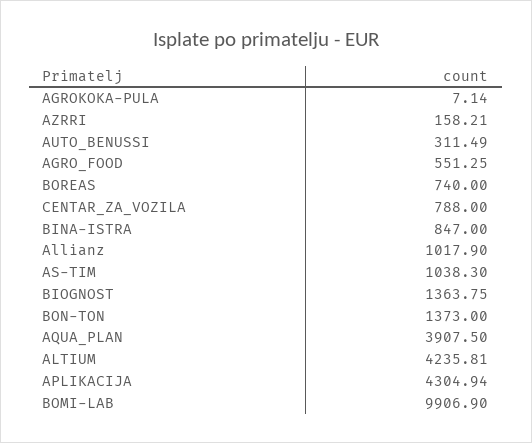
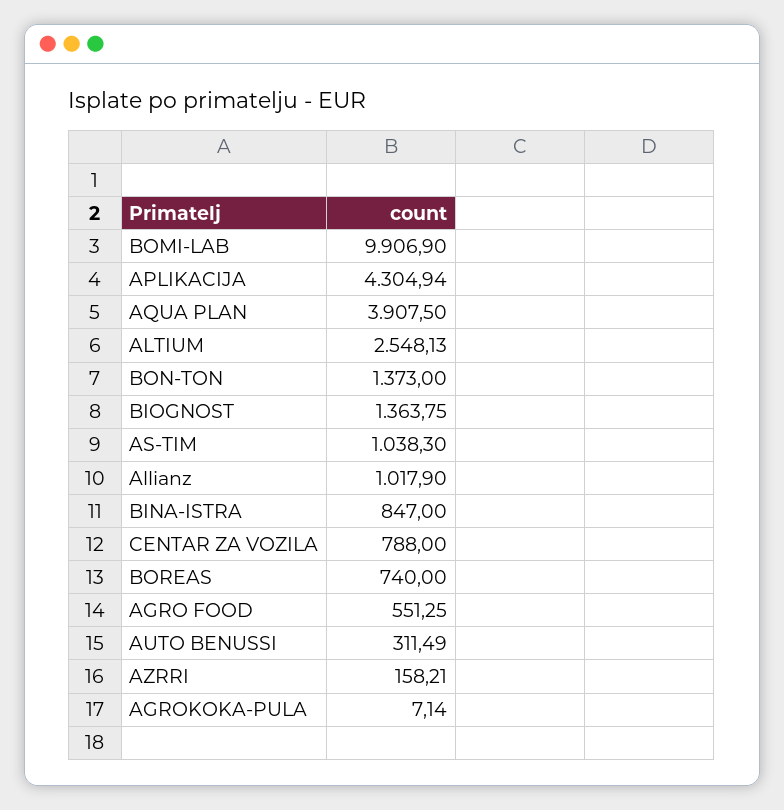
  {
    "AGROKOKA-PULA": 7.14,
    "AZRRI": 158.21,
    "AUTO_BENUSSI": 311.49,
    "AGRO_FOOD": 551.25,
    "BOREAS": 740,
    "CENTAR_ZA_VOZILA": 788,
    "BINA-ISTRA": 847,
    "Allianz": 1017.9,
    "AS-TIM": 1038.3,
    "BIOGNOST": 1363.75,
    "BON-TON": 1373,
    "AQUA_PLAN": 3907.5,
-   "ALTIUM": 4235.81,
+   "ALTIUM": 2548.13,
    "APLIKACIJA": 4304.94,
    "BOMI-LAB": 9906.9
  }

